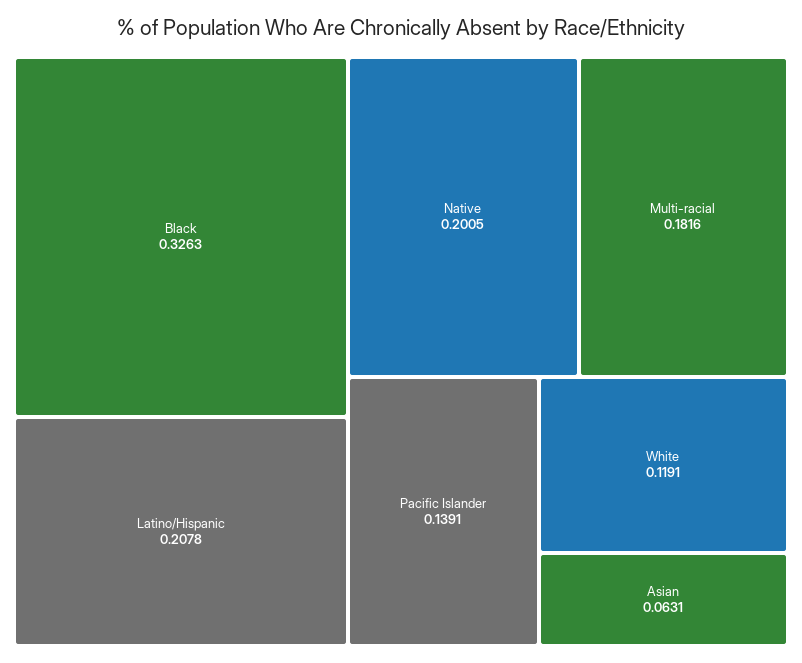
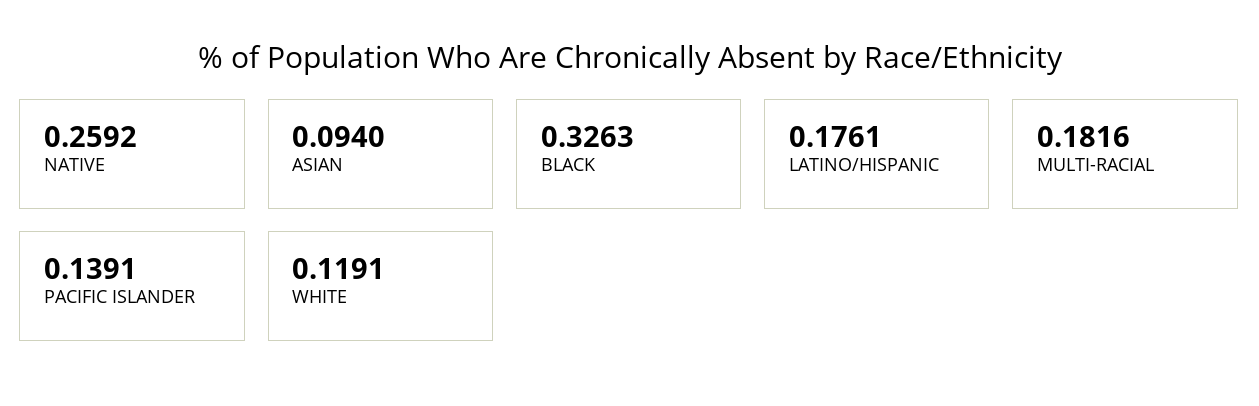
  {
    "Black": 0.3263,
-   "Latino/Hispanic": 0.2078,
+   "Latino/Hispanic": 0.1761,
-   "Native": 0.2005,
+   "Native": 0.2592,
    "Multi-racial": 0.1816,
    "Pacific Islander": 0.1391,
    "White": 0.1191,
-   "Asian": 0.0631
+   "Asian": 0.094
  }

